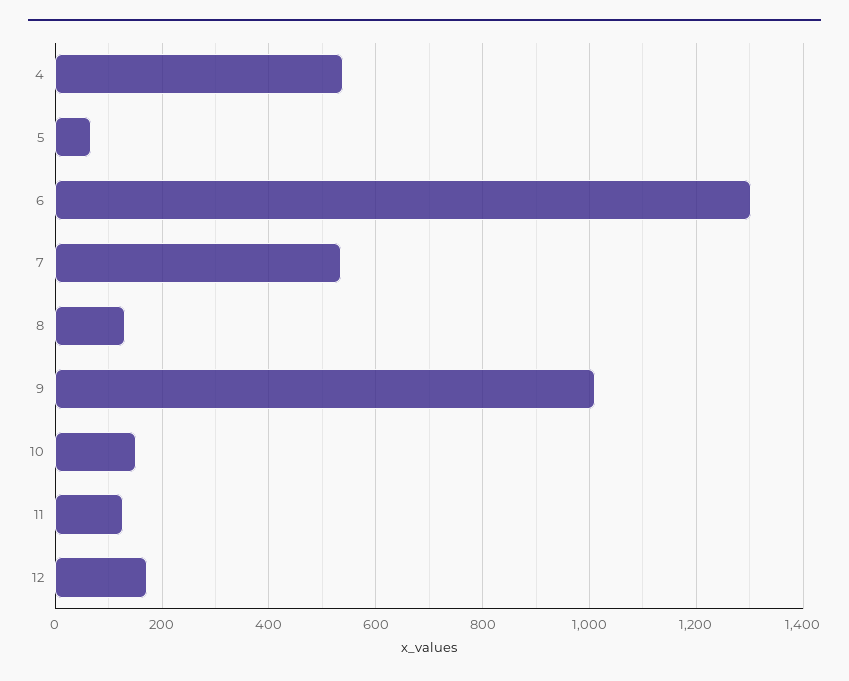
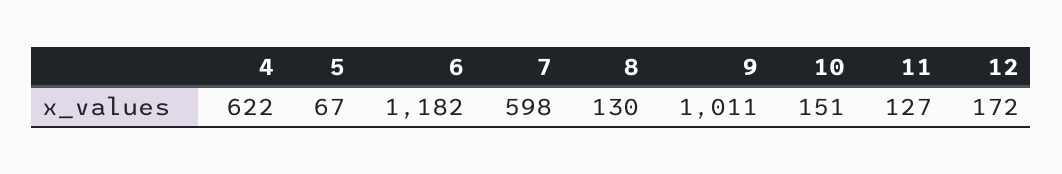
  {
-   "4": 540,
+   "4": 622,
    "5": 67,
-   "6": 1300,
+   "6": 1182,
-   "7": 540,
+   "7": 598,
    "8": 130,
    "9": 1011,
    "10": 151,
    "11": 127,
    "12": 172
  }

